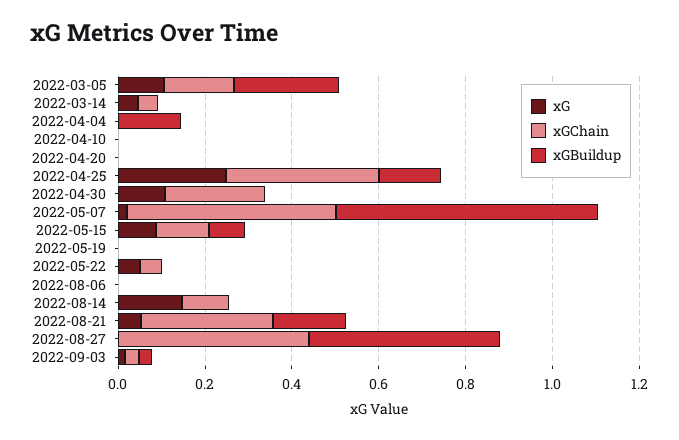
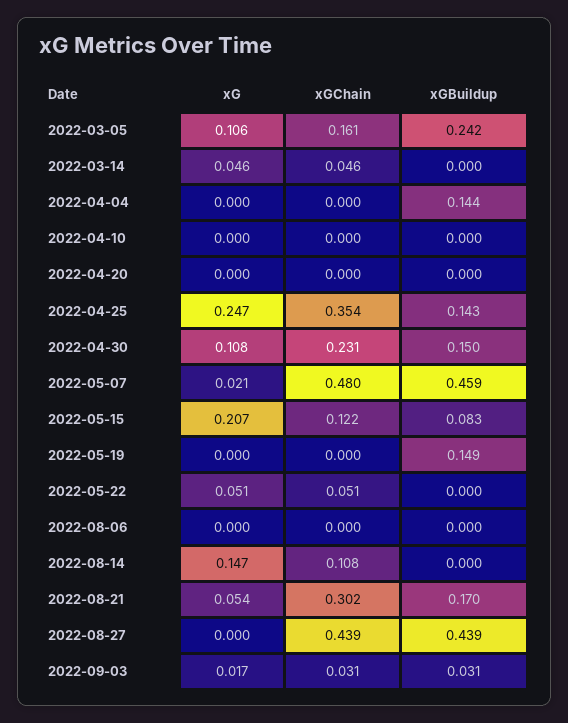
  {
    "xG": {
      "2022-03-05": 0.106,
      "2022-03-14": 0.046,
      "2022-04-04": 0,
      "2022-04-10": 0,
      "2022-04-20": 0,
      "2022-04-25": 0.247,
      "2022-04-30": 0.108,
      "2022-05-07": 0.021,
-     "2022-05-15": 0.1,
+     "2022-05-15": 0.207,
      "2022-05-19": 0,
      "2022-05-22": 0.051,
      "2022-08-06": 0,
      "2022-08-14": 0.147,
      "2022-08-21": 0.054,
      "2022-08-27": 0,
      "2022-09-03": 0.017
    },
    "xGChain": {
      "2022-03-05": 0.161,
      "2022-03-14": 0.046,
      "2022-04-04": 0,
      "2022-04-10": 0,
      "2022-04-20": 0,
      "2022-04-25": 0.354,
      "2022-04-30": 0.231,
      "2022-05-07": 0.48,
      "2022-05-15": 0.122,
      "2022-05-19": 0,
      "2022-05-22": 0.051,
      "2022-08-06": 0,
      "2022-08-14": 0.108,
      "2022-08-21": 0.302,
      "2022-08-27": 0.439,
      "2022-09-03": 0.031
    },
    "xGBuildup": {
      "2022-03-05": 0.242,
      "2022-03-14": 0,
      "2022-04-04": 0.144,
      "2022-04-10": 0,
      "2022-04-20": 0,
      "2022-04-25": 0.143,
-     "2022-04-30": 0,
+     "2022-04-30": 0.15,
-     "2022-05-07": 0.6,
+     "2022-05-07": 0.459,
      "2022-05-15": 0.083,
-     "2022-05-19": 0,
+     "2022-05-19": 0.149,
      "2022-05-22": 0,
      "2022-08-06": 0,
      "2022-08-14": 0,
      "2022-08-21": 0.17,
      "2022-08-27": 0.439,
      "2022-09-03": 0.031
    }
  }

